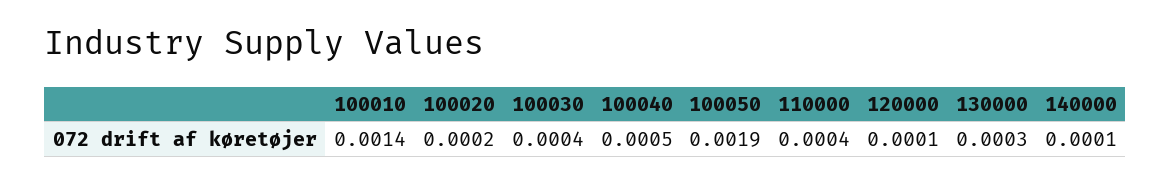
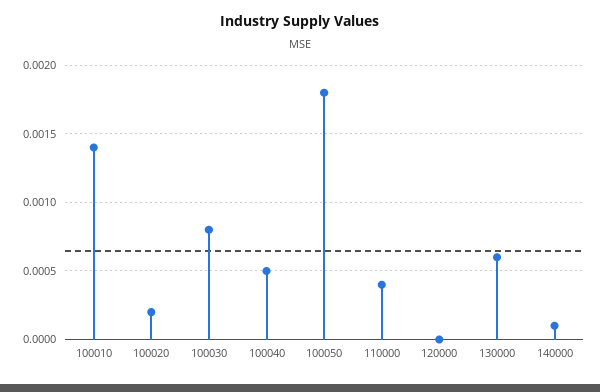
  {
    "100010": 0.0014,
    "100020": 0.0002,
-   "100030": 0.0004,
+   "100030": 0.0008,
    "100040": 0.0005,
-   "100050": 0.0019,
+   "100050": 0.0018,
    "110000": 0.0004,
-   "120000": 0.0001,
+   "120000": 0,
-   "130000": 0.0003,
+   "130000": 0.0006,
    "140000": 0.0001
  }

